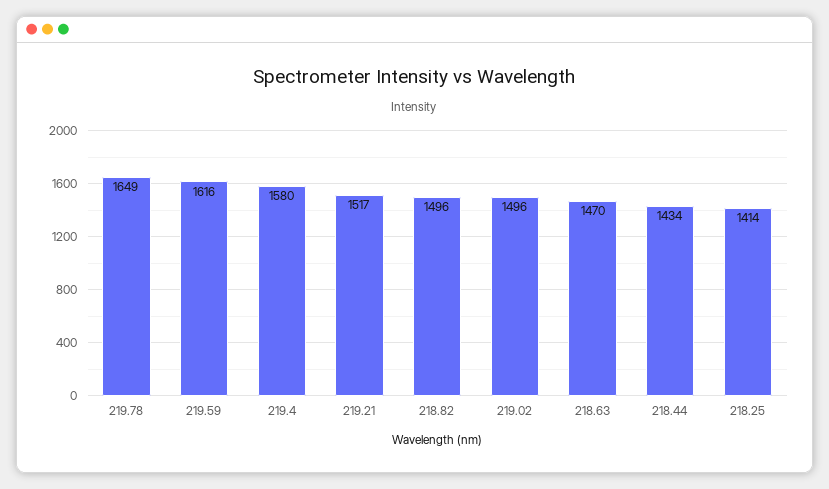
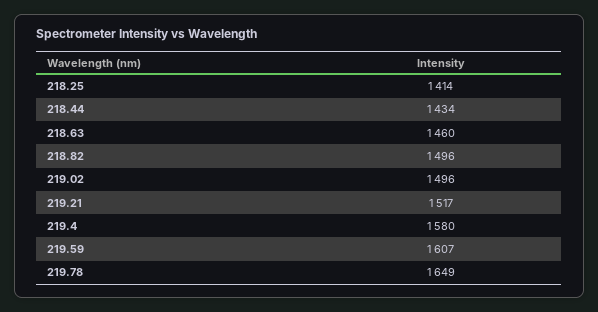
  {
    "219.78": 1649,
-   "219.59": 1616,
+   "219.59": 1607,
    "219.4": 1580,
    "219.21": 1517,
    "218.82": 1496,
    "219.02": 1496,
-   "218.63": 1470,
+   "218.63": 1460,
    "218.44": 1434,
    "218.25": 1414
  }

